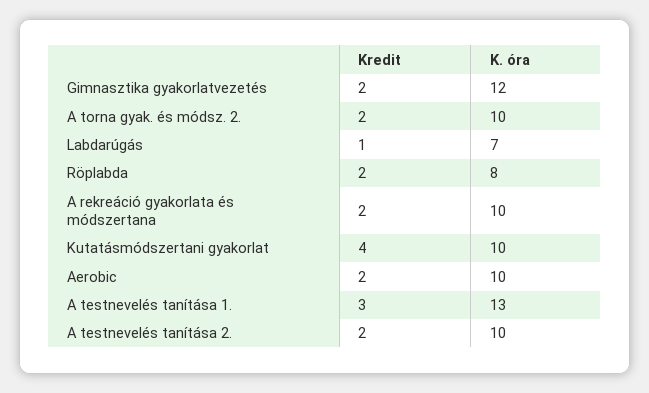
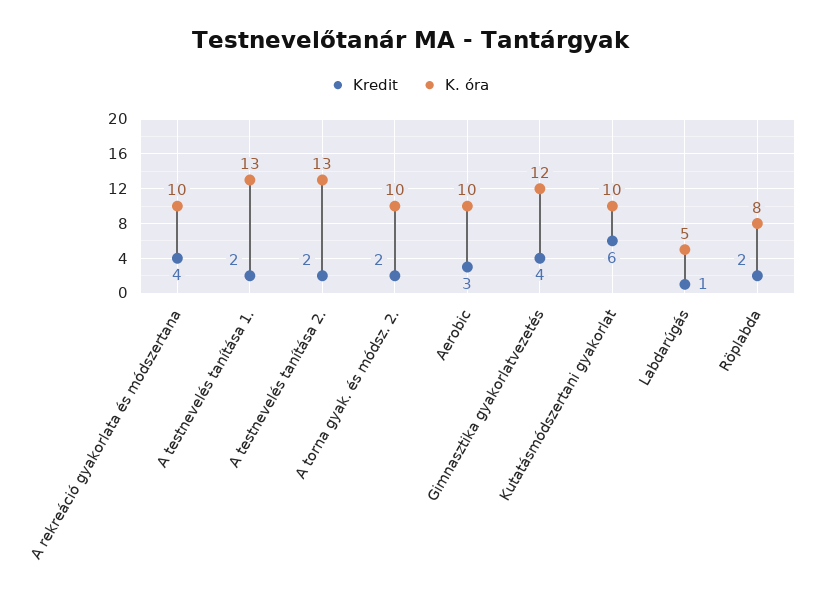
  {
    "Kredit": {
-     "Gimnasztika gyakorlatvezetés": 2,
+     "Gimnasztika gyakorlatvezetés": 4,
      "A torna gyak. és módsz. 2.": 2,
      "Labdarúgás": 1,
      "Röplabda": 2,
-     "A rekreáció gyakorlata és módszertana": 2,
+     "A rekreáció gyakorlata és módszertana": 4,
-     "Kutatásmódszertani gyakorlat": 4,
+     "Kutatásmódszertani gyakorlat": 6,
-     "Aerobic": 2,
+     "Aerobic": 3,
-     "A testnevelés tanítása 1.": 3,
+     "A testnevelés tanítása 1.": 2,
      "A testnevelés tanítása 2.": 2
    },
    "K. óra": {
      "Gimnasztika gyakorlatvezetés": 12,
      "A torna gyak. és módsz. 2.": 10,
-     "Labdarúgás": 7,
+     "Labdarúgás": 5,
      "Röplabda": 8,
      "A rekreáció gyakorlata és módszertana": 10,
      "Kutatásmódszertani gyakorlat": 10,
      "Aerobic": 10,
      "A testnevelés tanítása 1.": 13,
-     "A testnevelés tanítása 2.": 10
+     "A testnevelés tanítása 2.": 13
    }
  }

